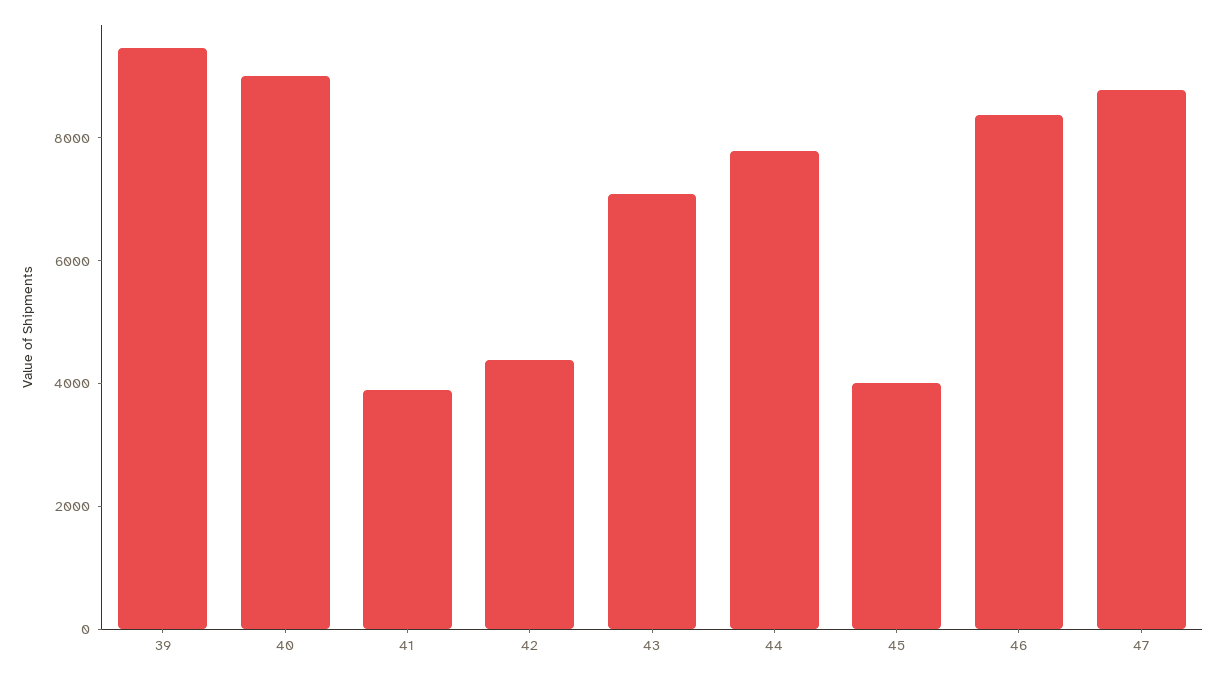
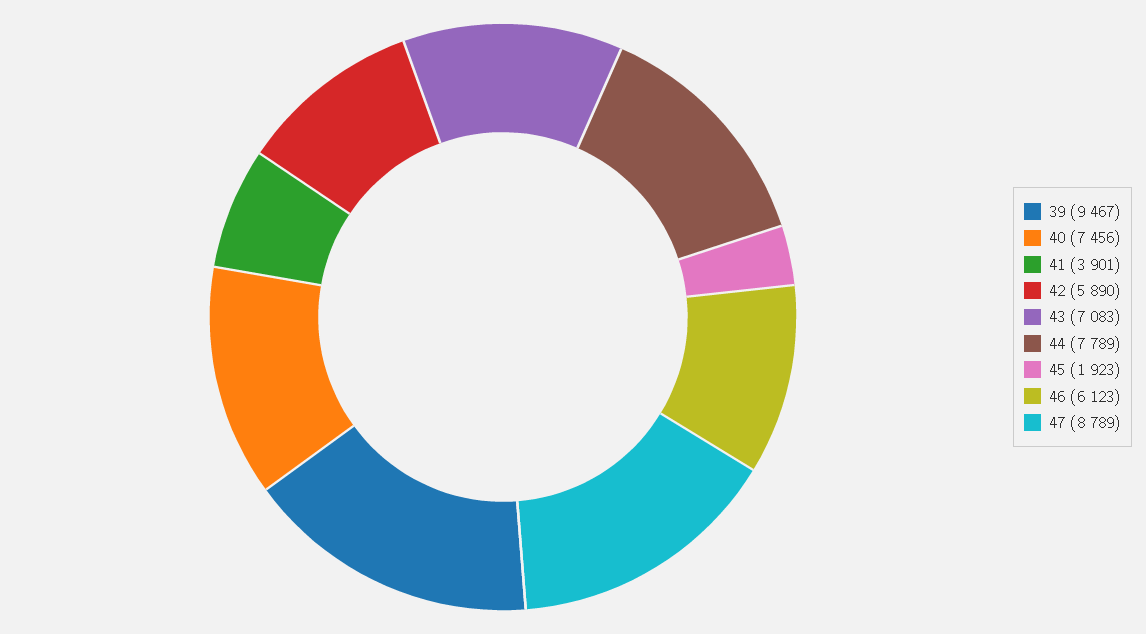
  {
    "39": 9467,
-   "40": 9000,
+   "40": 7456,
    "41": 3901,
-   "42": 4500,
+   "42": 5890,
    "43": 7083,
    "44": 7789,
-   "45": 4000,
+   "45": 1923,
-   "46": 8500,
+   "46": 6123,
    "47": 8789
  }

